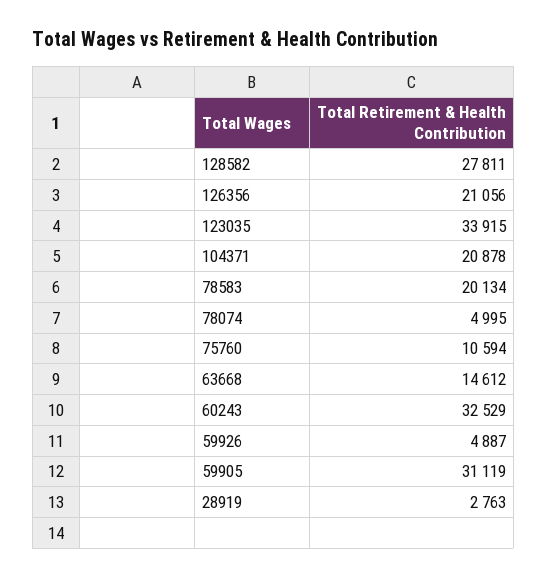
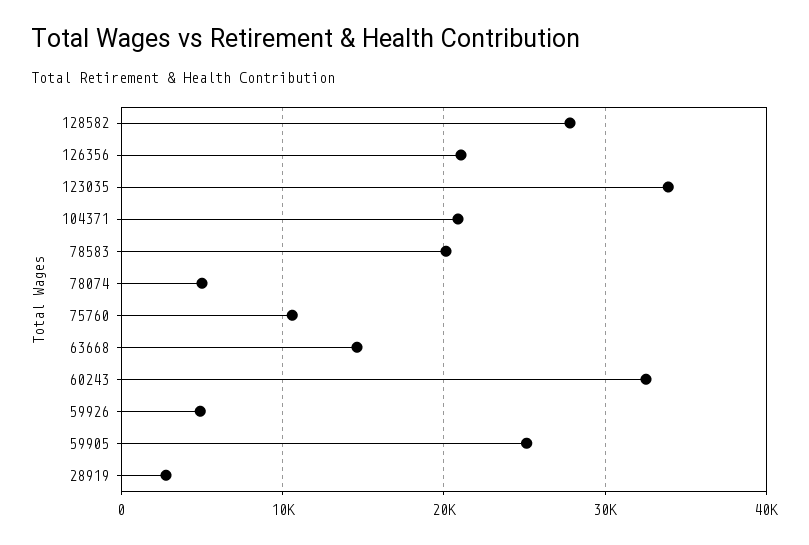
  {
    "128582": 27811,
    "126356": 21056,
    "123035": 33915,
    "104371": 20878,
    "78583": 20134,
    "78074": 4995,
    "75760": 10594,
    "63668": 14612,
    "60243": 32529,
    "59926": 4887,
-   "59905": 31119,
+   "59905": 25000,
    "28919": 2763
  }

